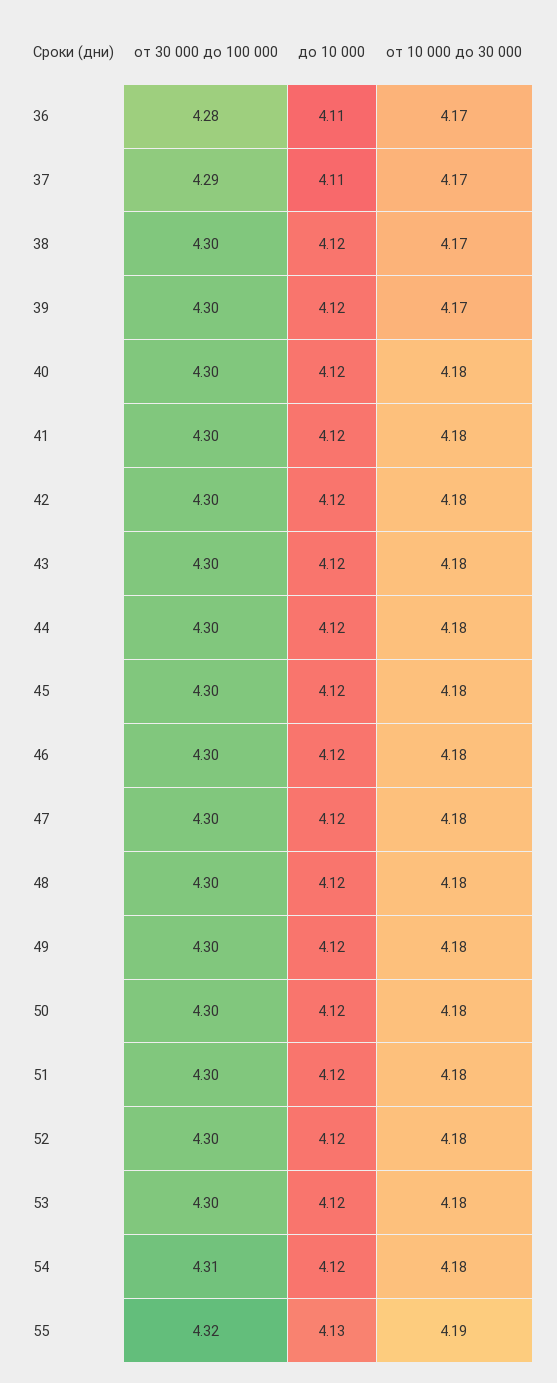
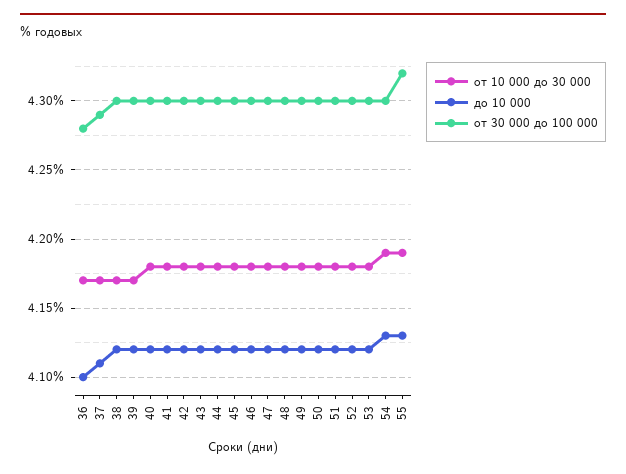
  {
    "от 30 000 до 100 000": {
      "36": 4.28,
      "37": 4.29,
      "38": 4.3,
      "39": 4.3,
      "40": 4.3,
      "41": 4.3,
      "42": 4.3,
      "43": 4.3,
      "44": 4.3,
      "45": 4.3,
      "46": 4.3,
      "47": 4.3,
      "48": 4.3,
      "49": 4.3,
      "50": 4.3,
      "51": 4.3,
      "52": 4.3,
      "53": 4.3,
-     "54": 4.31,
+     "54": 4.3,
      "55": 4.32
    },
    "до 10 000": {
-     "36": 4.11,
+     "36": 4.1,
      "37": 4.11,
      "38": 4.12,
      "39": 4.12,
      "40": 4.12,
      "41": 4.12,
      "42": 4.12,
      "43": 4.12,
      "44": 4.12,
      "45": 4.12,
      "46": 4.12,
      "47": 4.12,
      "48": 4.12,
      "49": 4.12,
      "50": 4.12,
      "51": 4.12,
      "52": 4.12,
      "53": 4.12,
-     "54": 4.12,
+     "54": 4.13,
      "55": 4.13
    },
    "от 10 000 до 30 000": {
      "36": 4.17,
      "37": 4.17,
      "38": 4.17,
      "39": 4.17,
      "40": 4.18,
      "41": 4.18,
      "42": 4.18,
      "43": 4.18,
      "44": 4.18,
      "45": 4.18,
      "46": 4.18,
      "47": 4.18,
      "48": 4.18,
      "49": 4.18,
      "50": 4.18,
      "51": 4.18,
      "52": 4.18,
      "53": 4.18,
-     "54": 4.18,
+     "54": 4.19,
      "55": 4.19
    }
  }

